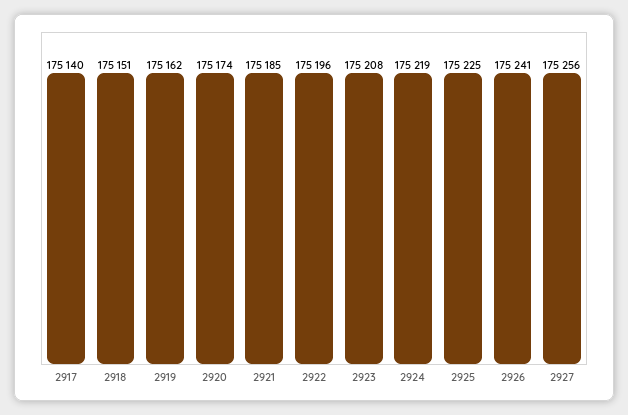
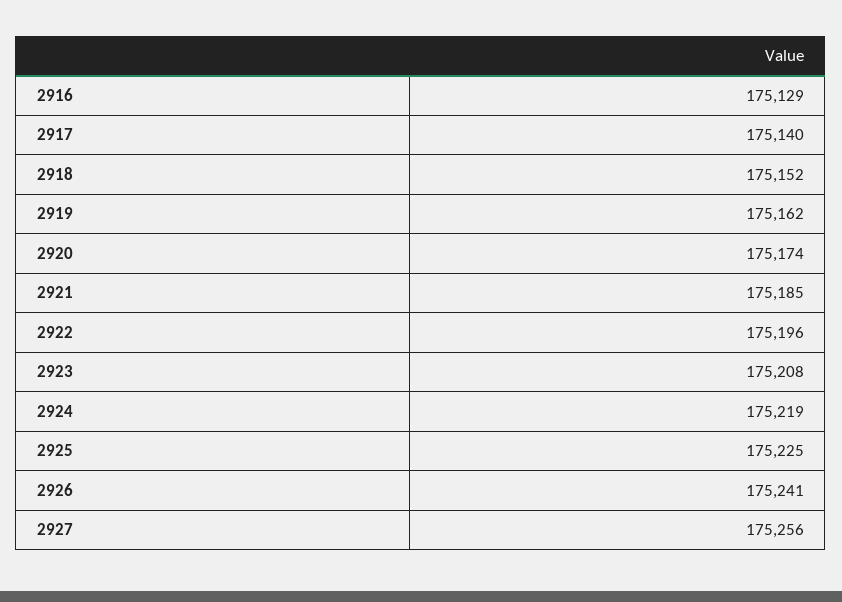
  {
    "2917": 175140,
-   "2918": 175151,
+   "2918": 175152,
    "2919": 175162,
    "2920": 175174,
    "2921": 175185,
    "2922": 175196,
    "2923": 175208,
    "2924": 175219,
    "2925": 175225,
    "2926": 175241,
-   "2927": 175256
+   "2927": 175256,
+   "2916": 175129
  }

